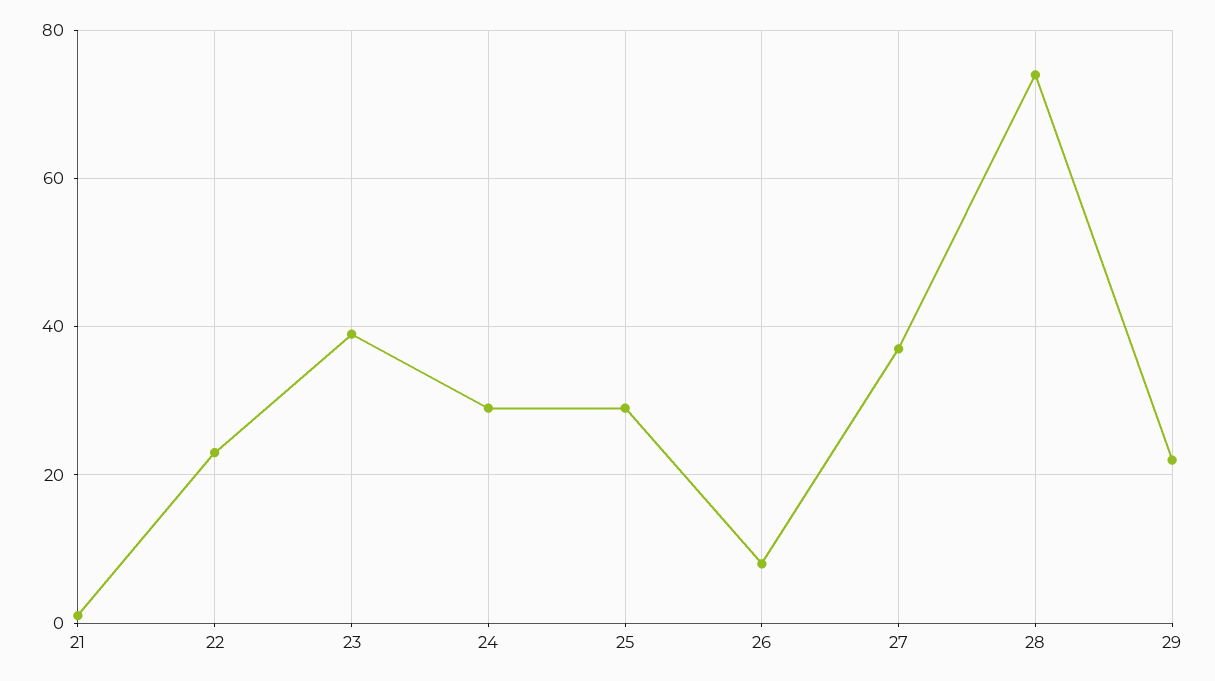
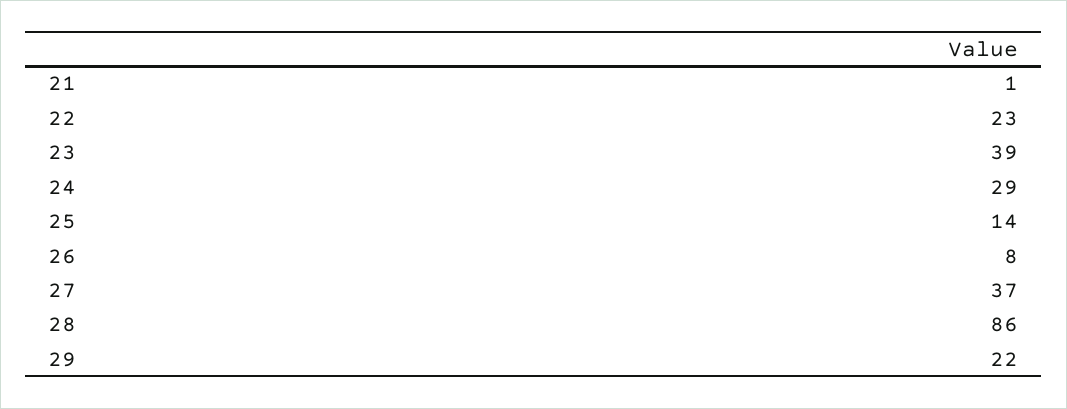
  {
    "21": 1,
    "22": 23,
    "23": 39,
    "24": 29,
-   "25": 30,
+   "25": 14,
    "26": 8,
    "27": 37,
-   "28": 75,
+   "28": 86,
    "29": 22
  }

